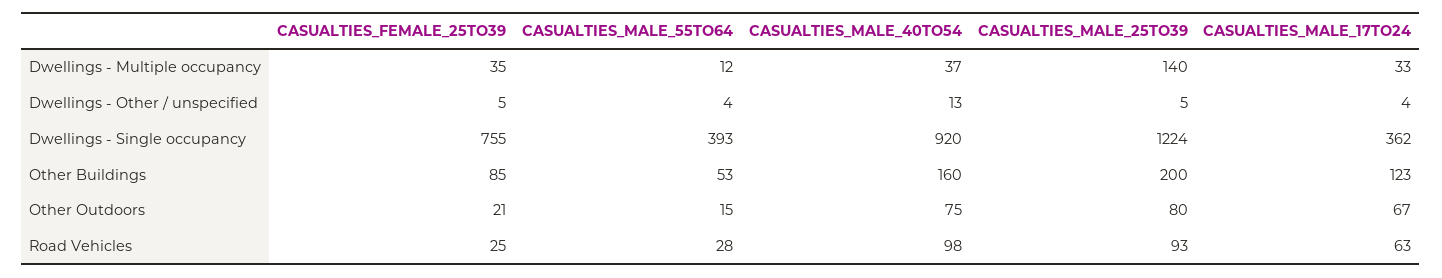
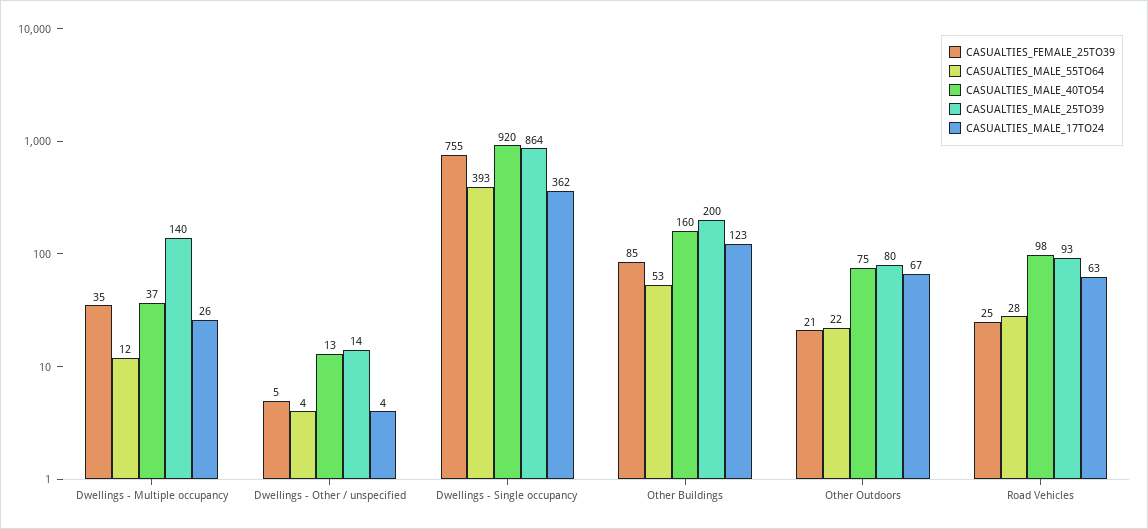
  {
    "CASUALTIES_FEMALE_25TO39": {
      "Dwellings - Multiple occupancy": 35,
      "Dwellings - Other / unspecified": 5,
      "Dwellings - Single occupancy": 755,
      "Other Buildings": 85,
      "Other Outdoors": 21,
      "Road Vehicles": 25
    },
    "CASUALTIES_MALE_55TO64": {
      "Dwellings - Multiple occupancy": 12,
      "Dwellings - Other / unspecified": 4,
      "Dwellings - Single occupancy": 393,
      "Other Buildings": 53,
-     "Other Outdoors": 15,
+     "Other Outdoors": 22,
      "Road Vehicles": 28
    },
    "CASUALTIES_MALE_40TO54": {
      "Dwellings - Multiple occupancy": 37,
      "Dwellings - Other / unspecified": 13,
      "Dwellings - Single occupancy": 920,
      "Other Buildings": 160,
      "Other Outdoors": 75,
      "Road Vehicles": 98
    },
    "CASUALTIES_MALE_25TO39": {
      "Dwellings - Multiple occupancy": 140,
-     "Dwellings - Other / unspecified": 5,
+     "Dwellings - Other / unspecified": 14,
-     "Dwellings - Single occupancy": 1224,
+     "Dwellings - Single occupancy": 864,
      "Other Buildings": 200,
      "Other Outdoors": 80,
      "Road Vehicles": 93
    },
    "CASUALTIES_MALE_17TO24": {
-     "Dwellings - Multiple occupancy": 33,
+     "Dwellings - Multiple occupancy": 26,
      "Dwellings - Other / unspecified": 4,
      "Dwellings - Single occupancy": 362,
      "Other Buildings": 123,
      "Other Outdoors": 67,
      "Road Vehicles": 63
    }
  }

